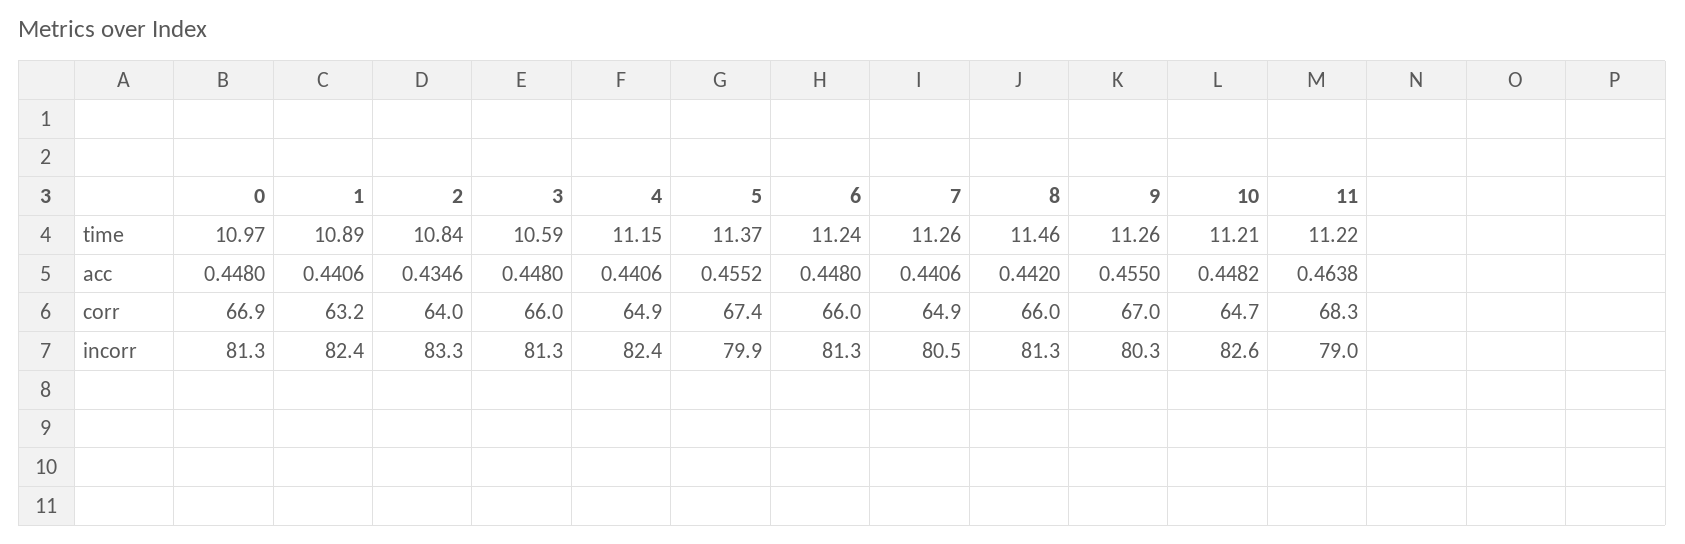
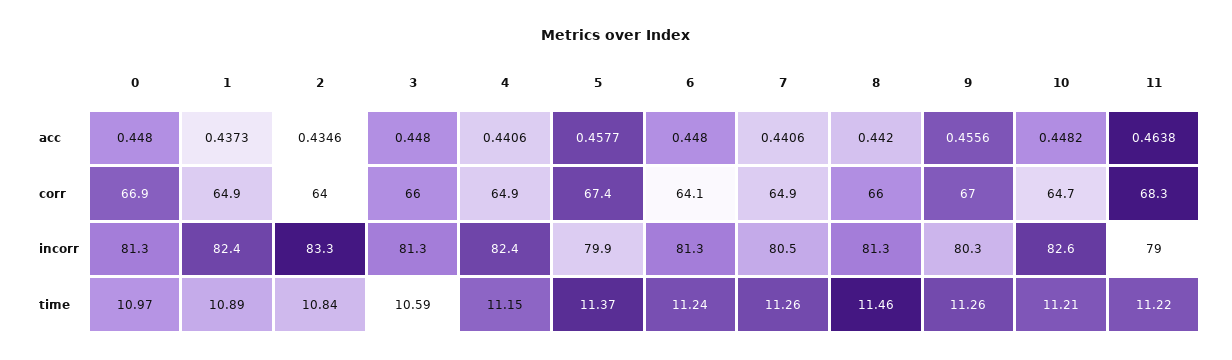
  {
    "0": {
      "time": 10.97,
      "acc": 0.448,
      "corr": 66.9,
      "incorr": 81.3
    },
    "1": {
      "time": 10.89,
-     "acc": 0.4406,
+     "acc": 0.4373,
-     "corr": 63.2,
+     "corr": 64.9,
      "incorr": 82.4
    },
    "2": {
      "time": 10.84,
      "acc": 0.4346,
      "corr": 64,
      "incorr": 83.3
    },
    "3": {
      "time": 10.59,
      "acc": 0.448,
      "corr": 66,
      "incorr": 81.3
    },
    "4": {
      "time": 11.15,
      "acc": 0.4406,
      "corr": 64.9,
      "incorr": 82.4
    },
    "5": {
      "time": 11.37,
-     "acc": 0.4552,
+     "acc": 0.4577,
      "corr": 67.4,
      "incorr": 79.9
    },
    "6": {
      "time": 11.24,
      "acc": 0.448,
-     "corr": 66,
+     "corr": 64.1,
      "incorr": 81.3
    },
    "7": {
      "time": 11.26,
      "acc": 0.4406,
      "corr": 64.9,
      "incorr": 80.5
    },
    "8": {
      "time": 11.46,
      "acc": 0.442,
      "corr": 66,
      "incorr": 81.3
    },
    "9": {
      "time": 11.26,
-     "acc": 0.455,
+     "acc": 0.4556,
      "corr": 67,
      "incorr": 80.3
    },
    "10": {
      "time": 11.21,
      "acc": 0.4482,
      "corr": 64.7,
      "incorr": 82.6
    },
    "11": {
      "time": 11.22,
      "acc": 0.4638,
      "corr": 68.3,
      "incorr": 79
    }
  }

